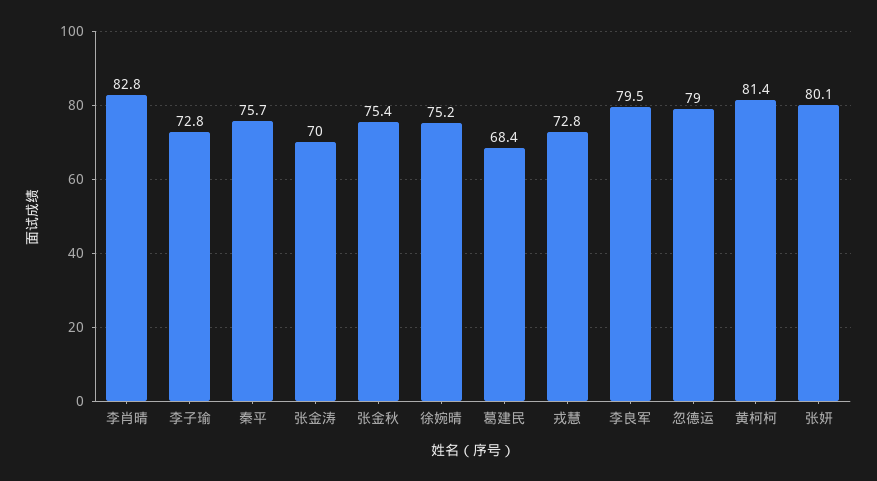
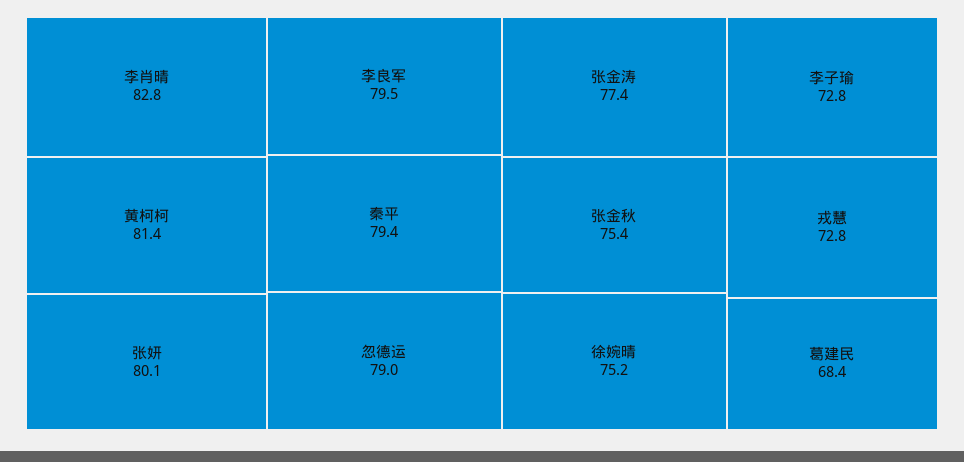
  {
    "李肖晴": 82.8,
    "李子瑜": 72.8,
-   "秦平": 75.7,
+   "秦平": 79.4,
-   "张金涛": 70,
+   "张金涛": 77.4,
    "张金秋": 75.4,
    "徐婉晴": 75.2,
    "葛建民": 68.4,
    "戎慧": 72.8,
    "李良军": 79.5,
    "忽德运": 79,
    "黄柯柯": 81.4,
    "张妍": 80.1
  }

